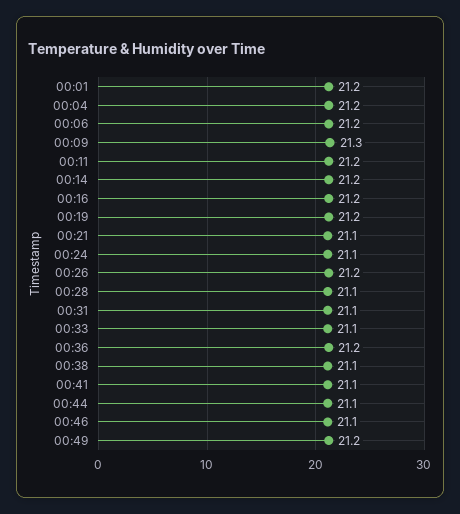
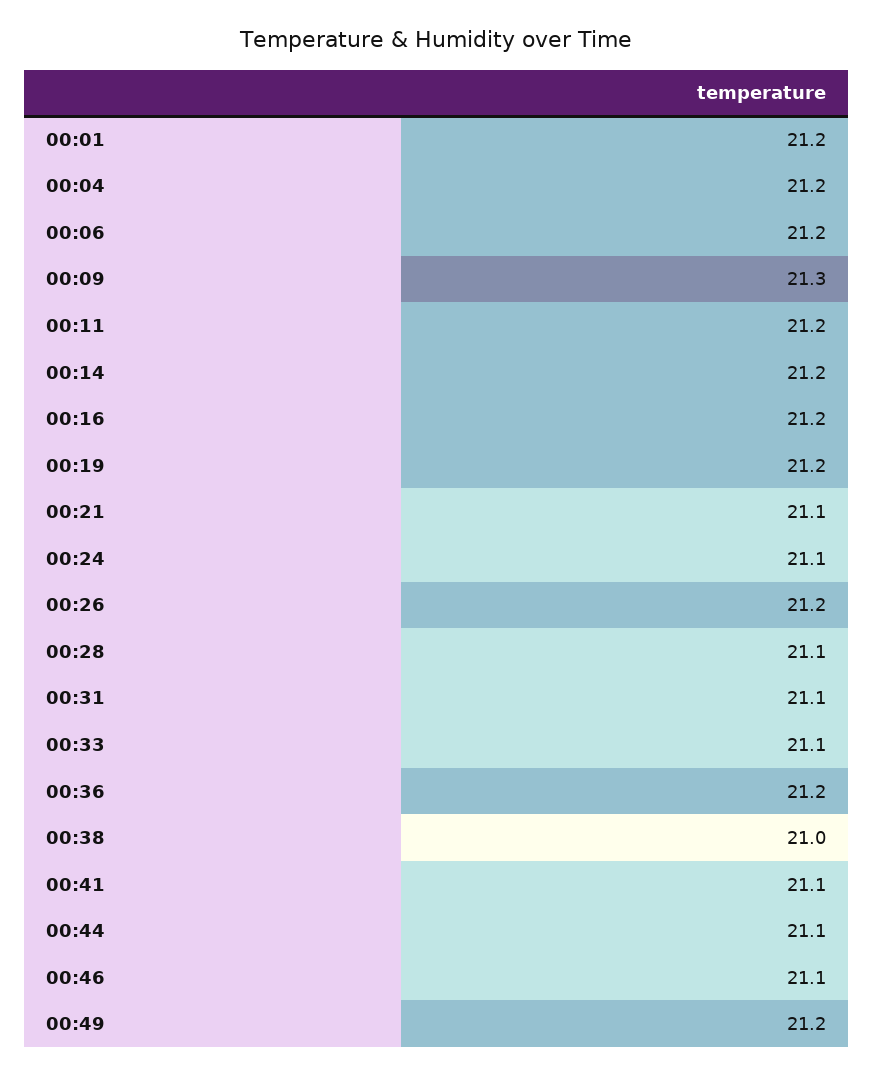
  {
    "00:01": 21.2,
    "00:04": 21.2,
    "00:06": 21.2,
    "00:09": 21.3,
    "00:11": 21.2,
    "00:14": 21.2,
    "00:16": 21.2,
    "00:19": 21.2,
    "00:21": 21.1,
    "00:24": 21.1,
    "00:26": 21.2,
    "00:28": 21.1,
    "00:31": 21.1,
    "00:33": 21.1,
    "00:36": 21.2,
-   "00:38": 21.1,
+   "00:38": 21,
    "00:41": 21.1,
    "00:44": 21.1,
    "00:46": 21.1,
    "00:49": 21.2
  }

